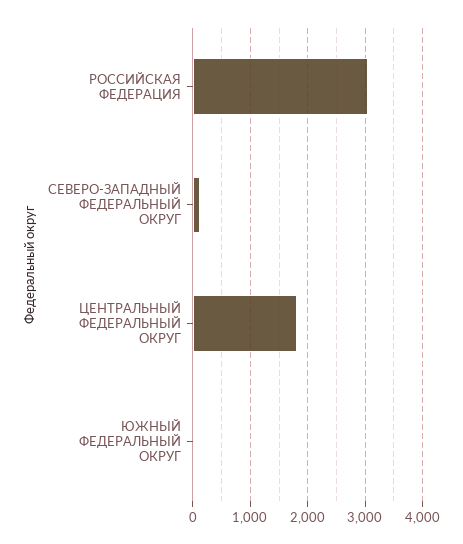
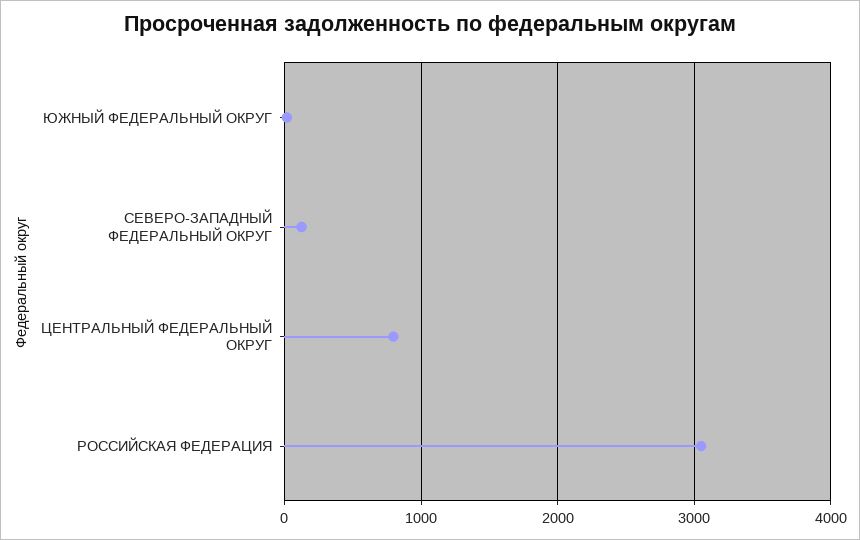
  {
    "РОССИЙСКАЯ ФЕДЕРАЦИЯ": 3100,
    "СЕВЕРО-ЗАПАДНЫЙ ФЕДЕРАЛЬНЫЙ ОКРУГ": 100,
-   "ЦЕНТРАЛЬНЫЙ ФЕДЕРАЛЬНЫЙ ОКРУГ": 1800,
+   "ЦЕНТРАЛЬНЫЙ ФЕДЕРАЛЬНЫЙ ОКРУГ": 800,
    "ЮЖНЫЙ ФЕДЕРАЛЬНЫЙ ОКРУГ": 0
  }

